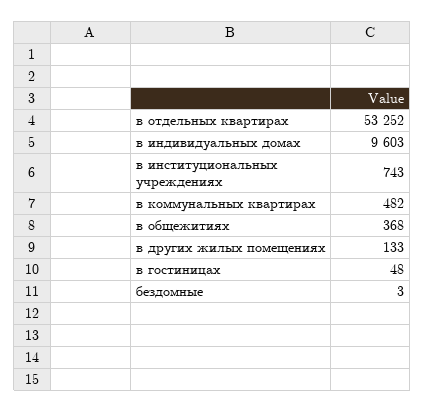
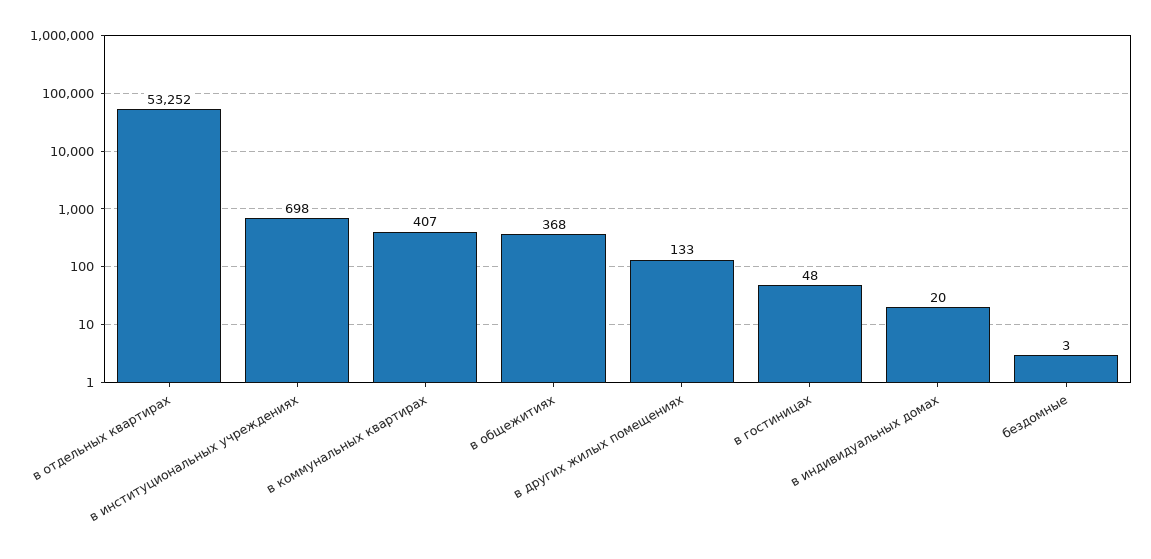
  {
    "в отдельных квартирах": 53252,
-   "в индивидуальных домах": 9603,
+   "в индивидуальных домах": 20,
-   "в институциональных учреждениях": 743,
+   "в институциональных учреждениях": 698,
-   "в коммунальных квартирах": 482,
+   "в коммунальных квартирах": 407,
    "в общежитиях": 368,
    "в других жилых помещениях": 133,
    "в гостиницах": 48,
    "бездомные": 3
  }

